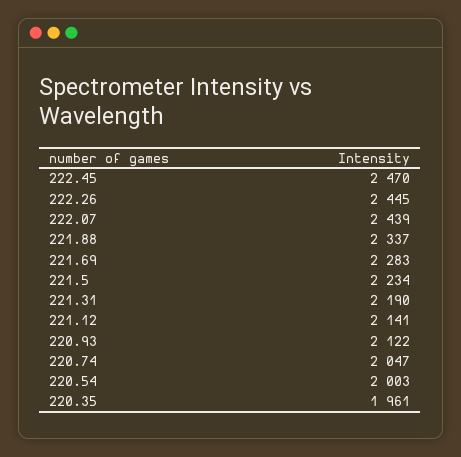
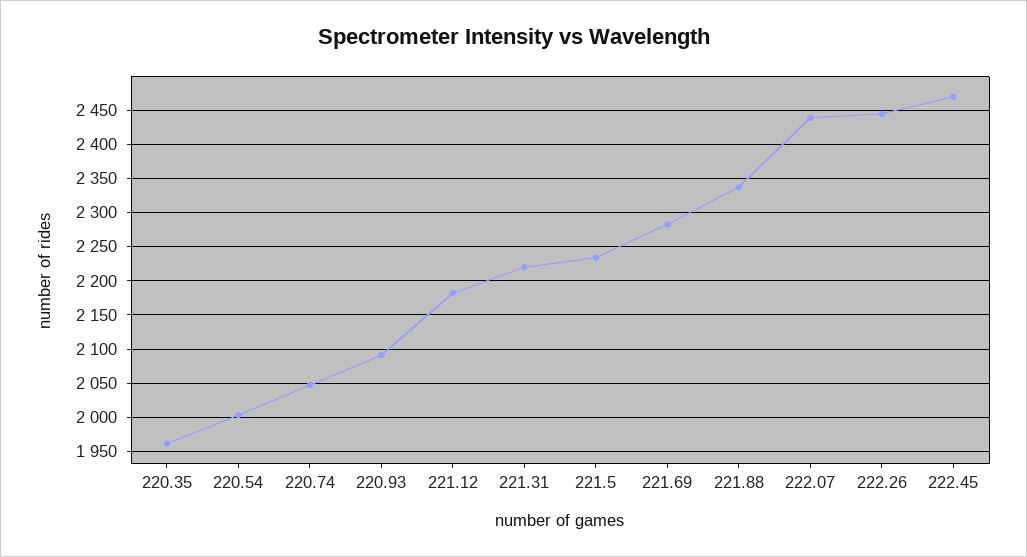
  {
    "222.45": 2470,
    "222.26": 2445,
    "222.07": 2439,
    "221.88": 2337,
    "221.69": 2283,
    "221.5": 2234,
-   "221.31": 2190,
+   "221.31": 2220,
-   "221.12": 2141,
+   "221.12": 2180,
-   "220.93": 2122,
+   "220.93": 2090,
    "220.74": 2047,
    "220.54": 2003,
    "220.35": 1961
  }

